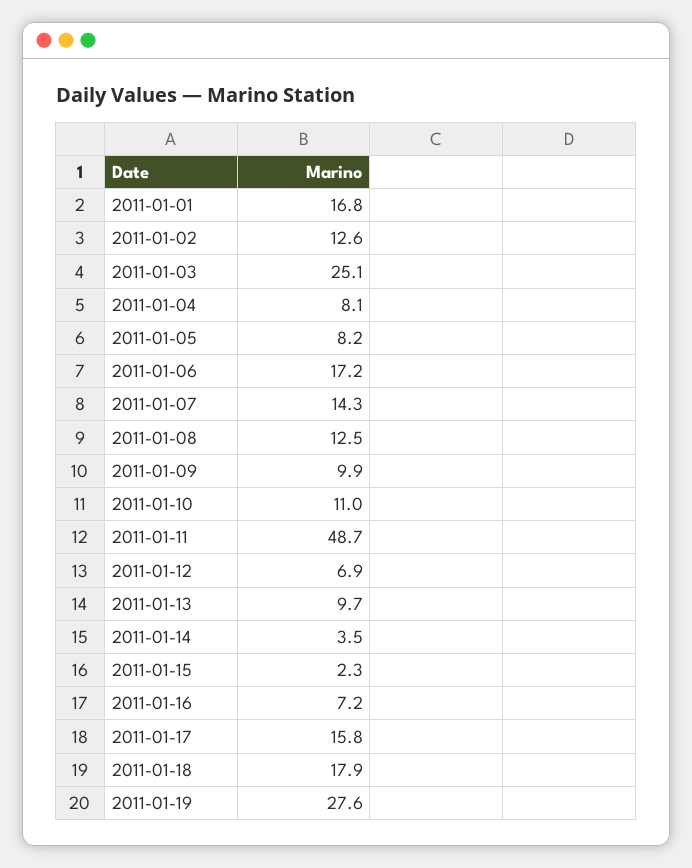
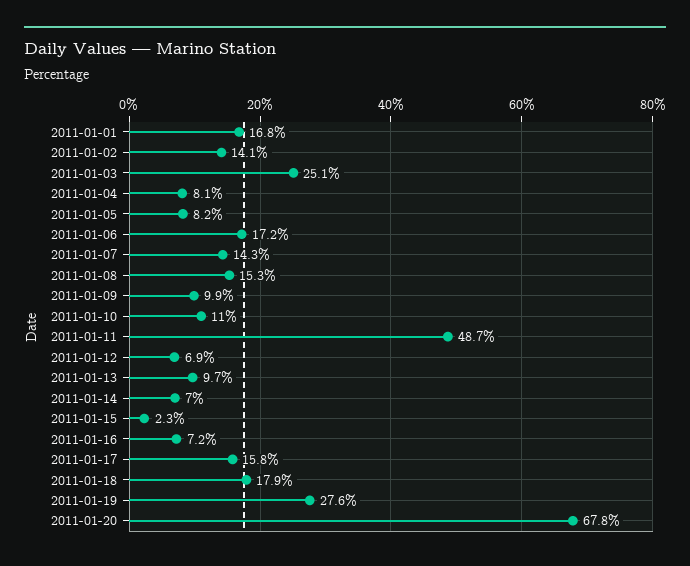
  {
    "2011-01-01": 16.8,
-   "2011-01-02": 12.6,
+   "2011-01-02": 14.1,
    "2011-01-03": 25.1,
    "2011-01-04": 8.1,
    "2011-01-05": 8.2,
    "2011-01-06": 17.2,
    "2011-01-07": 14.3,
-   "2011-01-08": 12.5,
+   "2011-01-08": 15.3,
    "2011-01-09": 9.9,
    "2011-01-10": 11,
    "2011-01-11": 48.7,
    "2011-01-12": 6.9,
    "2011-01-13": 9.7,
-   "2011-01-14": 3.5,
+   "2011-01-14": 7,
    "2011-01-15": 2.3,
    "2011-01-16": 7.2,
    "2011-01-17": 15.8,
    "2011-01-18": 17.9,
-   "2011-01-19": 27.6
+   "2011-01-19": 27.6,
+   "2011-01-20": 67.8
  }

